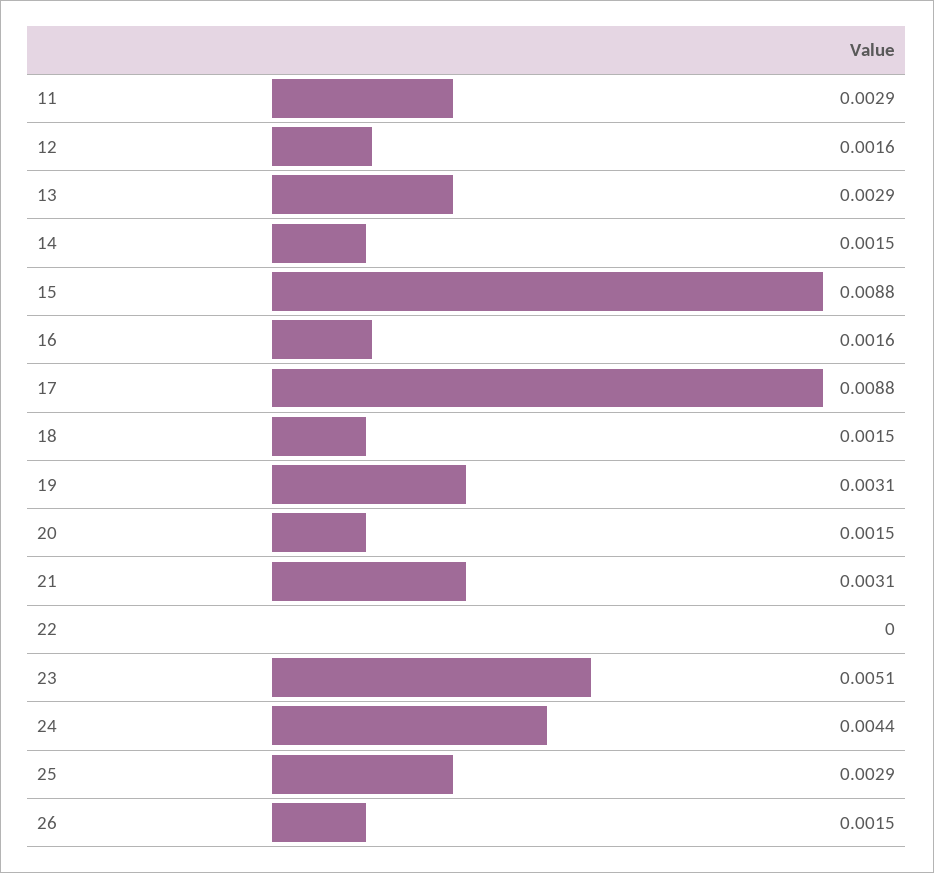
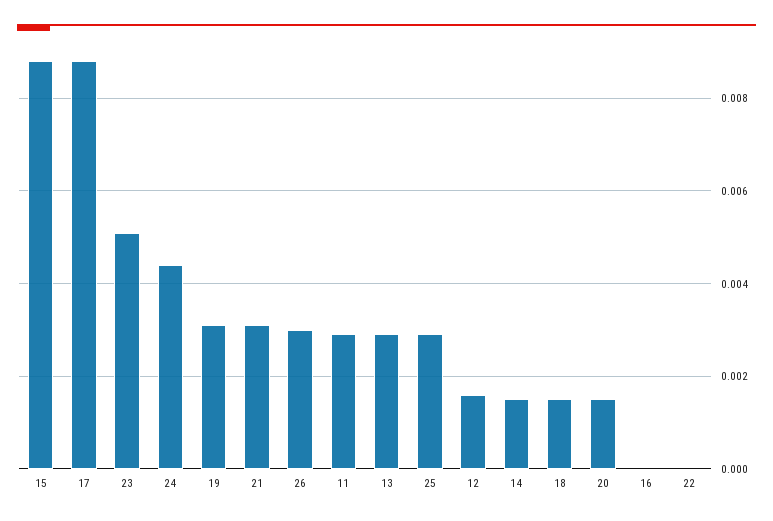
  {
    "11": 0.0029,
    "12": 0.0016,
    "13": 0.0029,
    "14": 0.0015,
    "15": 0.0088,
-   "16": 0.0016,
+   "16": 0,
    "17": 0.0088,
    "18": 0.0015,
    "19": 0.0031,
    "20": 0.0015,
    "21": 0.0031,
    "22": 0,
    "23": 0.0051,
    "24": 0.0044,
    "25": 0.0029,
-   "26": 0.0015
+   "26": 0.003
  }

